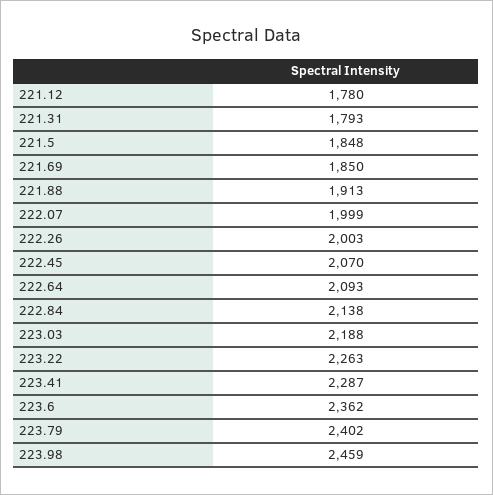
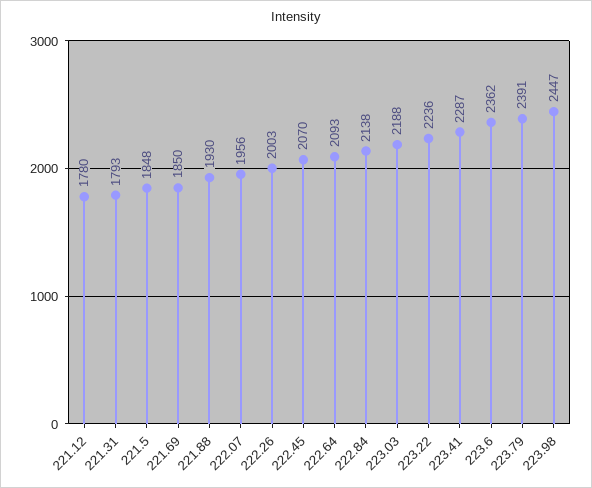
  {
    "221.12": 1780,
    "221.31": 1793,
    "221.5": 1848,
    "221.69": 1850,
-   "221.88": 1913,
+   "221.88": 1930,
-   "222.07": 1999,
+   "222.07": 1956,
    "222.26": 2003,
    "222.45": 2070,
    "222.64": 2093,
    "222.84": 2138,
    "223.03": 2188,
-   "223.22": 2263,
+   "223.22": 2236,
    "223.41": 2287,
    "223.6": 2362,
-   "223.79": 2402,
+   "223.79": 2391,
-   "223.98": 2459
+   "223.98": 2447
  }

